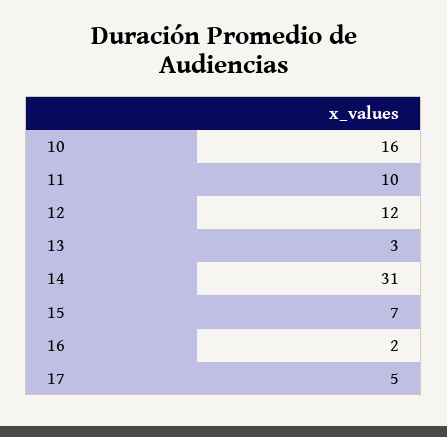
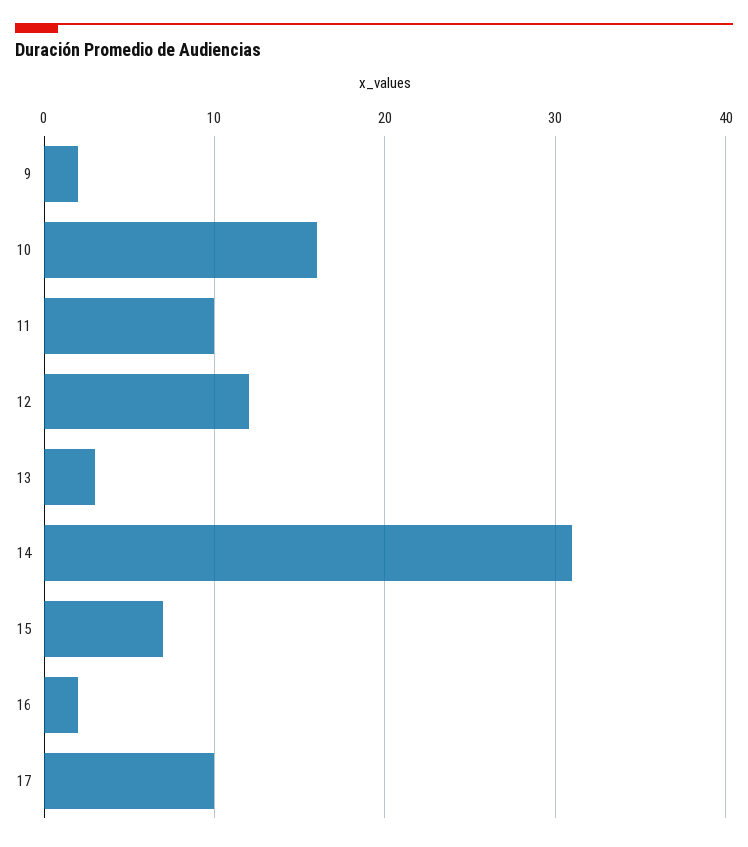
  {
    "10": 16,
    "11": 10,
    "12": 12,
    "13": 3,
    "14": 31,
    "15": 7,
    "16": 2,
-   "17": 5
+   "17": 10,
+   "9": 2
  }

